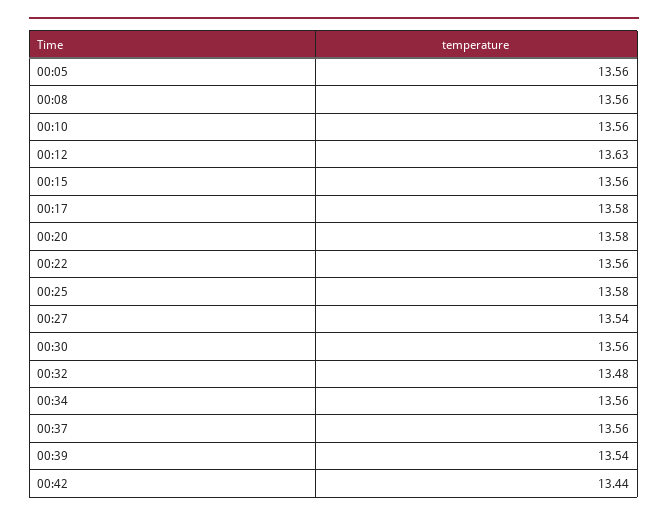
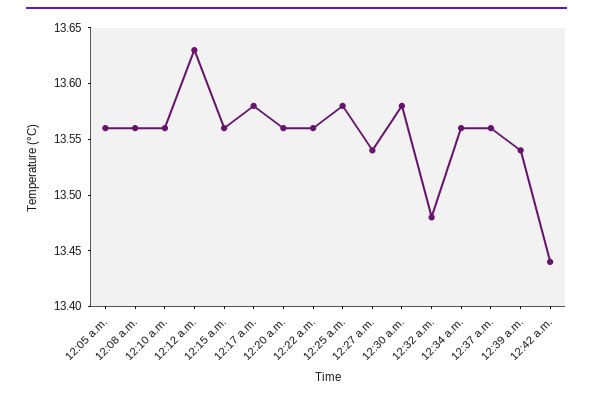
  {
    "00:05": 13.56,
    "00:08": 13.56,
    "00:10": 13.56,
    "00:12": 13.63,
    "00:15": 13.56,
    "00:17": 13.58,
-   "00:20": 13.58,
+   "00:20": 13.56,
    "00:22": 13.56,
    "00:25": 13.58,
    "00:27": 13.54,
-   "00:30": 13.56,
+   "00:30": 13.58,
    "00:32": 13.48,
    "00:34": 13.56,
    "00:37": 13.56,
    "00:39": 13.54,
    "00:42": 13.44
  }

